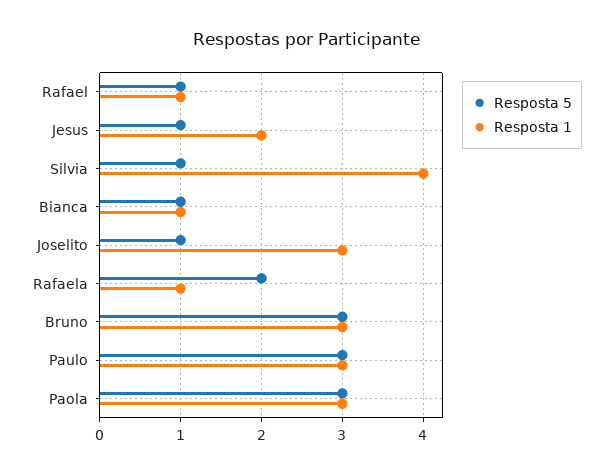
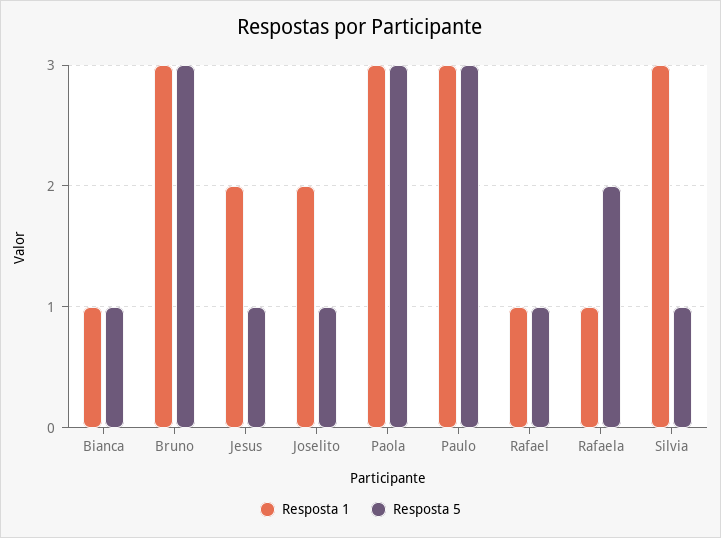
  {
    "Resposta 5": {
      "Rafael": 1,
      "Jesus": 1,
      "Silvia": 1,
      "Bianca": 1,
      "Joselito": 1,
      "Rafaela": 2,
      "Bruno": 3,
      "Paulo": 3,
      "Paola": 3
    },
    "Resposta 1": {
      "Rafael": 1,
      "Jesus": 2,
-     "Silvia": 4,
+     "Silvia": 3,
      "Bianca": 1,
-     "Joselito": 3,
+     "Joselito": 2,
      "Rafaela": 1,
      "Bruno": 3,
      "Paulo": 3,
      "Paola": 3
    }
  }

